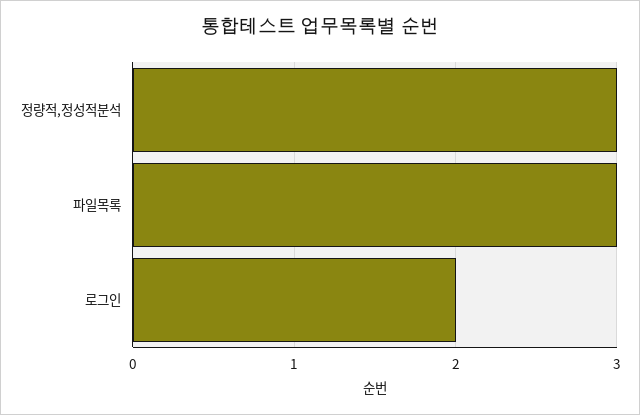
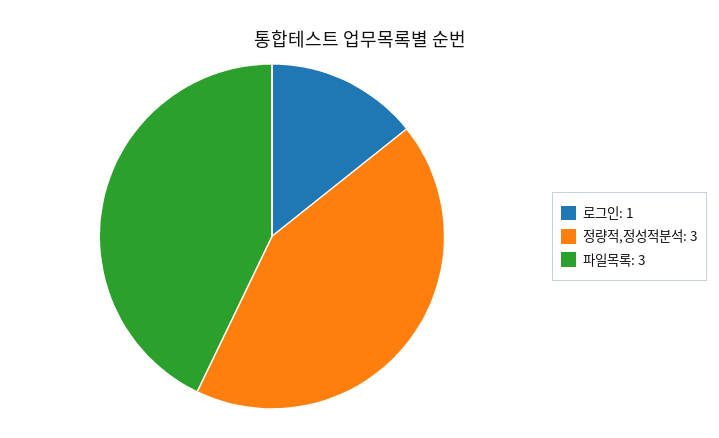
  {
    "정량적,정성적분석": 3,
    "파일목록": 3,
-   "로그인": 2
+   "로그인": 1
  }

